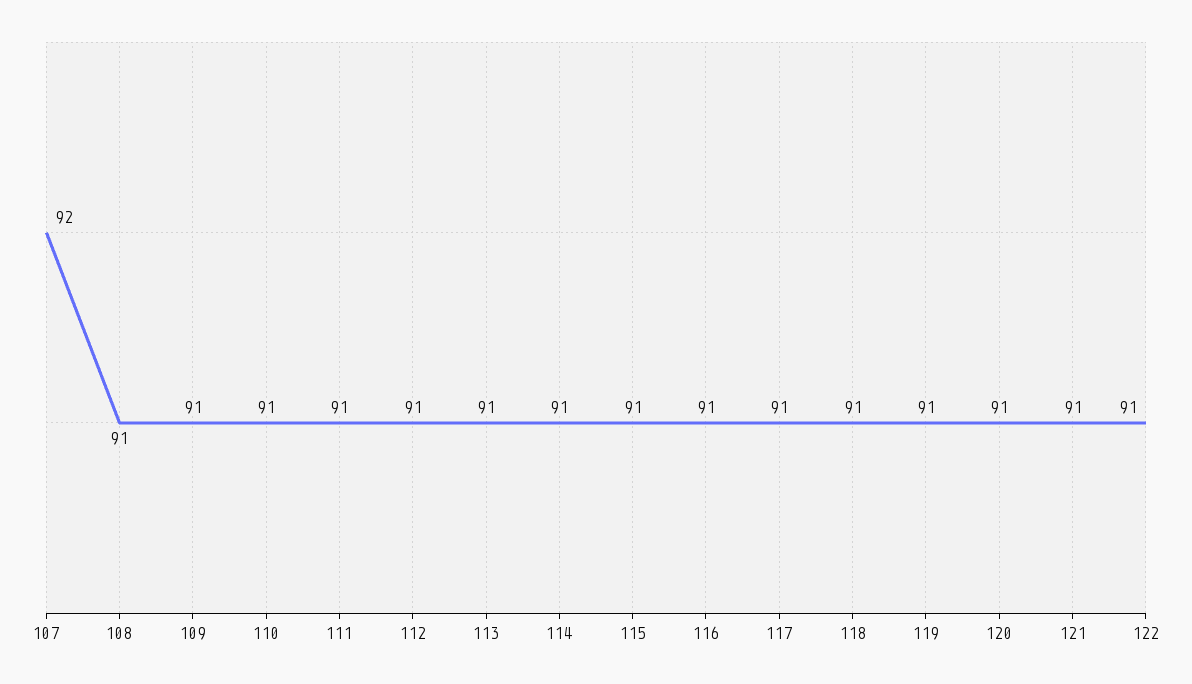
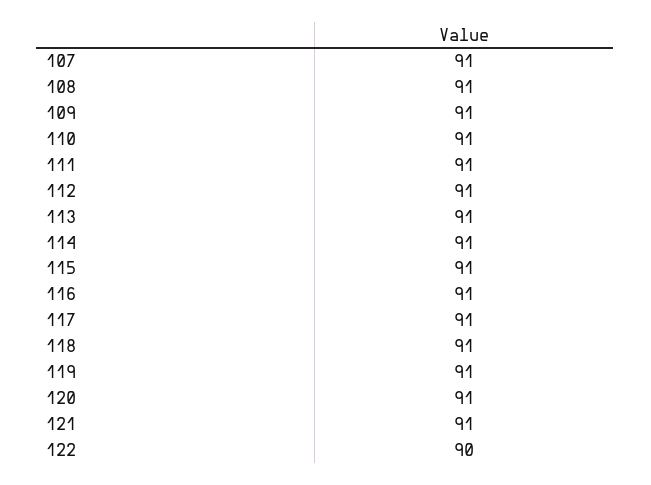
  {
-   "107": 92,
+   "107": 91,
    "108": 91,
    "109": 91,
    "110": 91,
    "111": 91,
    "112": 91,
    "113": 91,
    "114": 91,
    "115": 91,
    "116": 91,
    "117": 91,
    "118": 91,
    "119": 91,
    "120": 91,
    "121": 91,
-   "122": 91
+   "122": 90
  }

